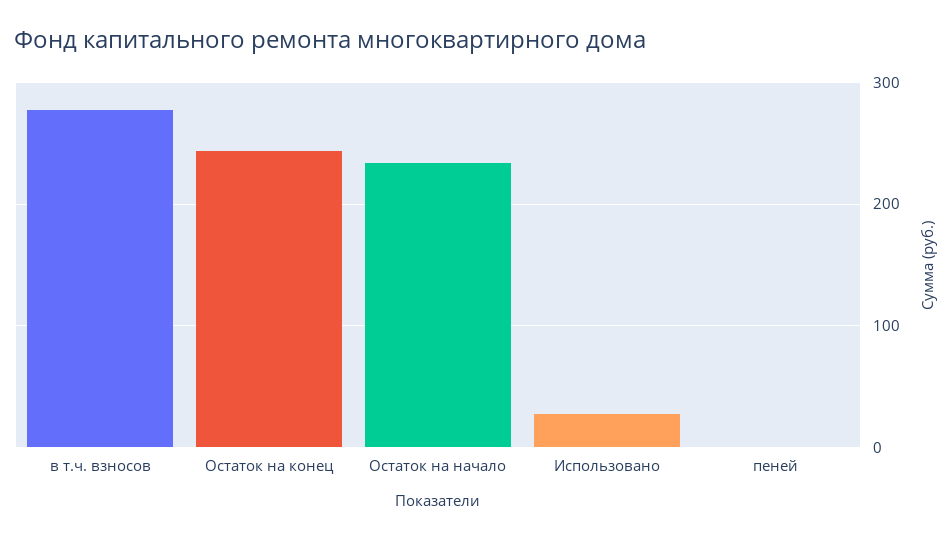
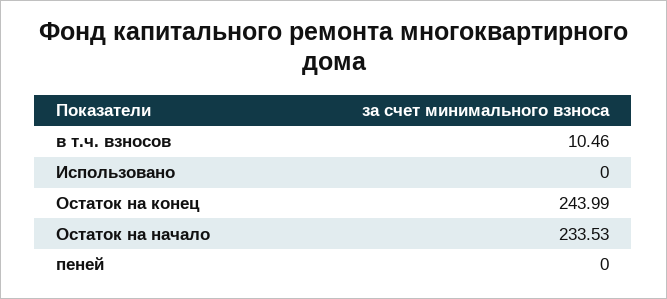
  {
-   "в т.ч. взносов": 280,
+   "в т.ч. взносов": 10.46,
    "Остаток на конец": 243.99,
    "Остаток на начало": 233.53,
-   "Использовано": 30,
+   "Использовано": 0,
    "пеней": 0
  }

